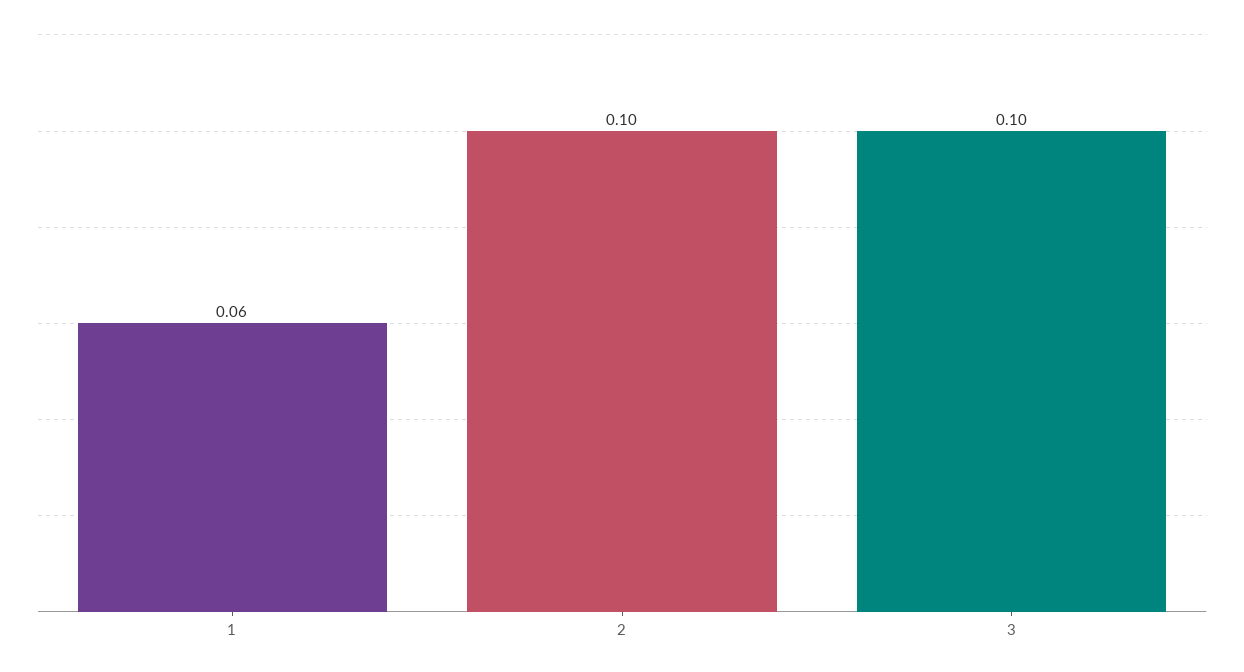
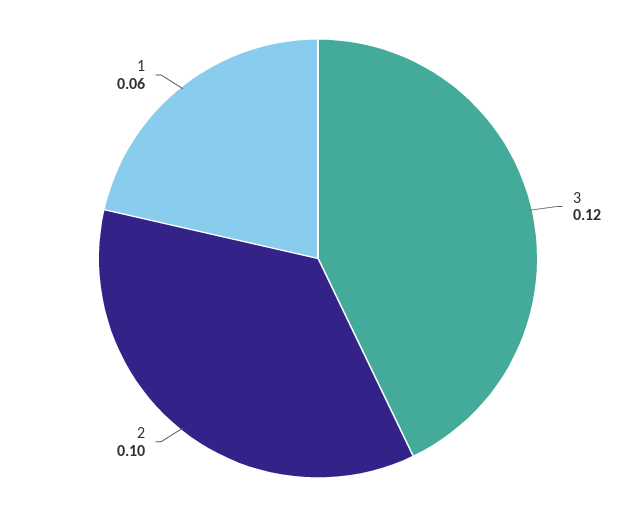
  {
    "1": 0.06,
    "2": 0.1,
-   "3": 0.1
+   "3": 0.12
  }

